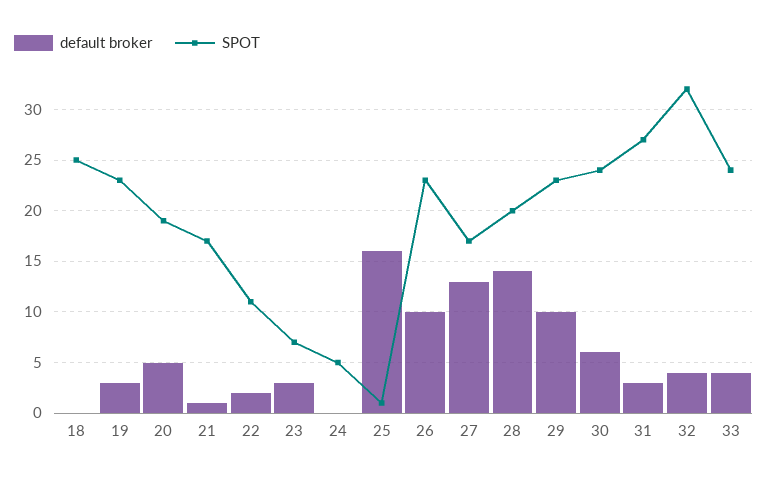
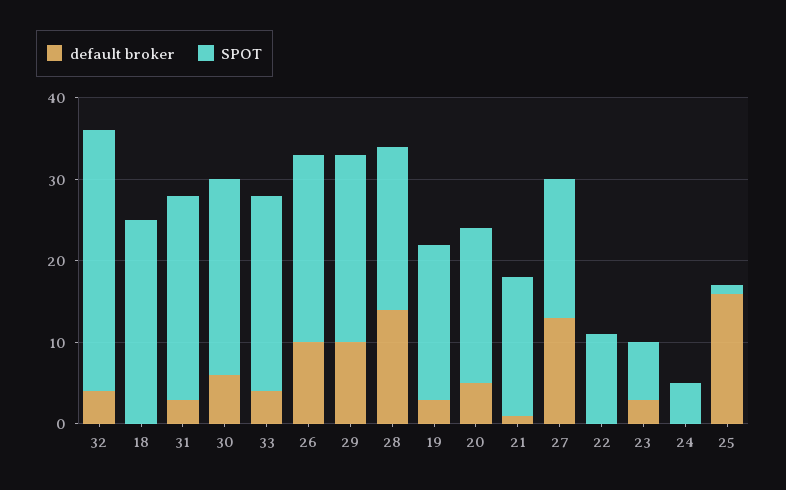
  {
    "default broker": {
      "18": 0,
      "19": 3,
      "20": 5,
      "21": 1,
-     "22": 2,
+     "22": 0,
      "23": 3,
      "24": 0,
      "25": 16,
      "26": 10,
      "27": 13,
      "28": 14,
      "29": 10,
      "30": 6,
      "31": 3,
      "32": 4,
      "33": 4
    },
    "SPOT": {
      "18": 25,
-     "19": 23,
+     "19": 19,
      "20": 19,
      "21": 17,
      "22": 11,
      "23": 7,
      "24": 5,
      "25": 1,
      "26": 23,
      "27": 17,
      "28": 20,
      "29": 23,
      "30": 24,
-     "31": 27,
+     "31": 25,
      "32": 32,
      "33": 24
    }
  }

